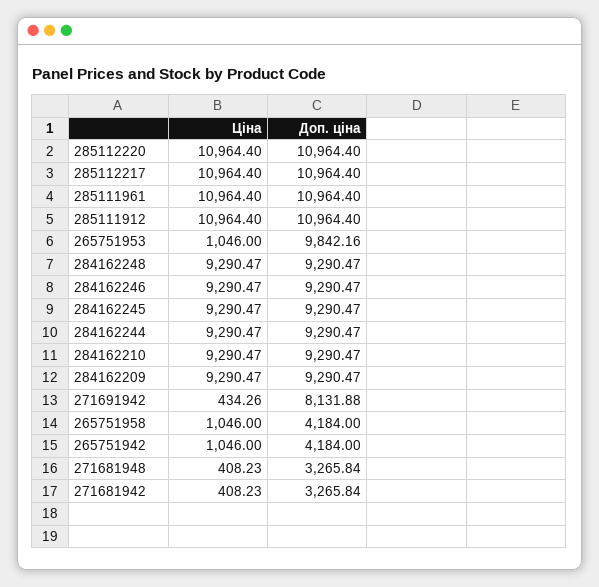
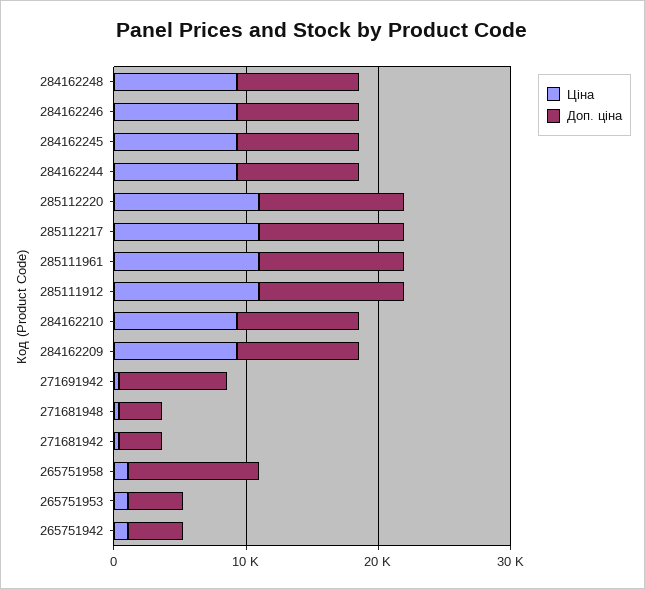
  {
    "Ціна": {
      "285112220": 10964.4,
      "285112217": 10964.4,
      "285111961": 10964.4,
      "285111912": 10964.4,
      "265751953": 1046,
      "284162248": 9290.47,
      "284162246": 9290.47,
      "284162245": 9290.47,
      "284162244": 9290.47,
      "284162210": 9290.47,
      "284162209": 9290.47,
      "271691942": 434.26,
      "265751958": 1046,
      "265751942": 1046,
      "271681948": 408.23,
      "271681942": 408.23
    },
    "Доп. ціна": {
      "285112220": 10964.4,
      "285112217": 10964.4,
      "285111961": 10964.4,
      "285111912": 10964.4,
-     "265751953": 9842.16,
+     "265751953": 4000,
      "284162248": 9290.47,
      "284162246": 9290.47,
      "284162245": 9290.47,
      "284162244": 9290.47,
      "284162210": 9290.47,
      "284162209": 9290.47,
      "271691942": 8131.88,
-     "265751958": 4184,
+     "265751958": 10000,
      "265751942": 4184,
      "271681948": 3265.84,
      "271681942": 3265.84
    }
  }

